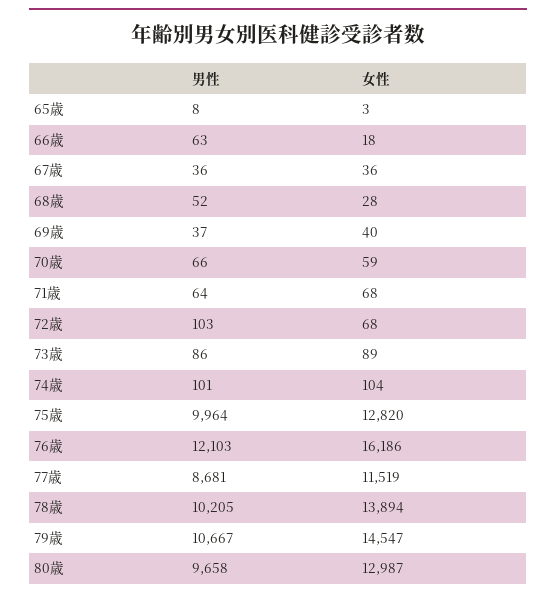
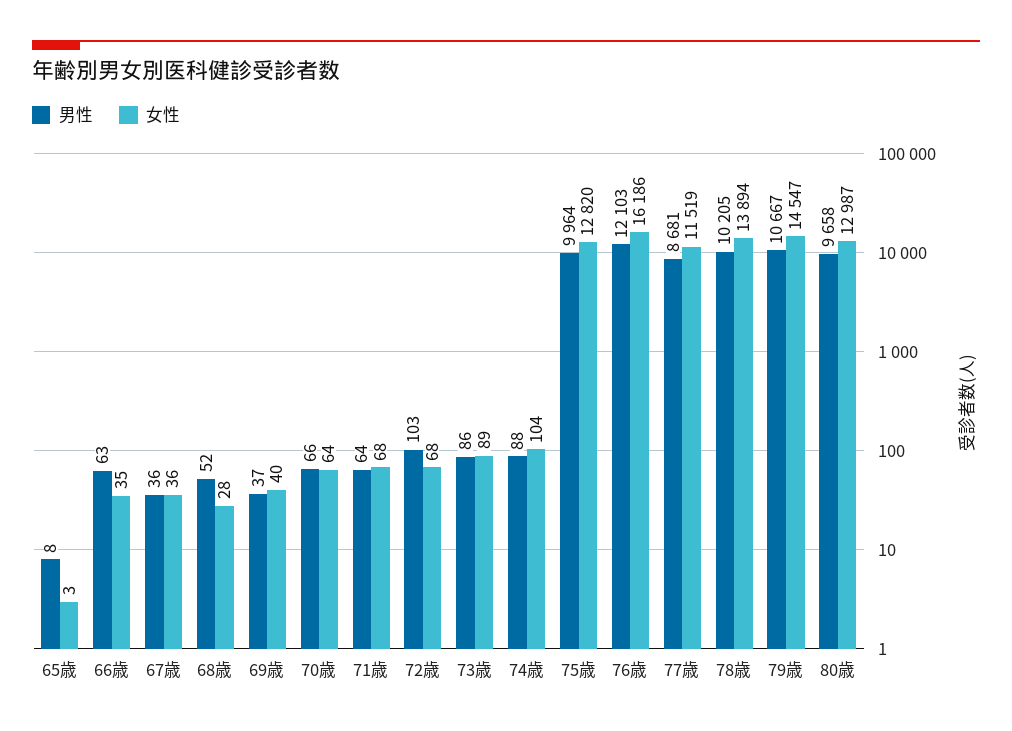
  {
    "男性": {
      "65歳": 8,
      "66歳": 63,
      "67歳": 36,
      "68歳": 52,
      "69歳": 37,
      "70歳": 66,
      "71歳": 64,
      "72歳": 103,
      "73歳": 86,
-     "74歳": 101,
+     "74歳": 88,
      "75歳": 9964,
      "76歳": 12103,
      "77歳": 8681,
      "78歳": 10205,
      "79歳": 10667,
      "80歳": 9658
    },
    "女性": {
      "65歳": 3,
-     "66歳": 18,
+     "66歳": 35,
      "67歳": 36,
      "68歳": 28,
      "69歳": 40,
-     "70歳": 59,
+     "70歳": 64,
      "71歳": 68,
      "72歳": 68,
      "73歳": 89,
      "74歳": 104,
      "75歳": 12820,
      "76歳": 16186,
      "77歳": 11519,
      "78歳": 13894,
      "79歳": 14547,
      "80歳": 12987
    }
  }

